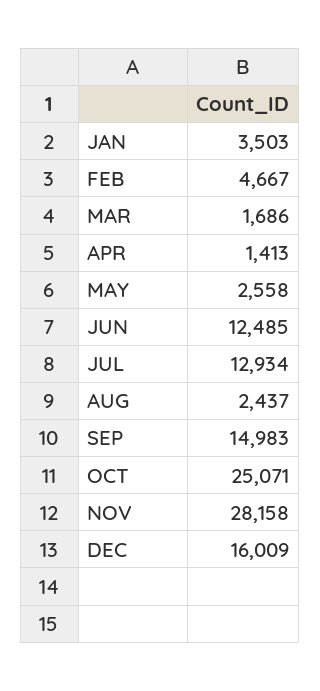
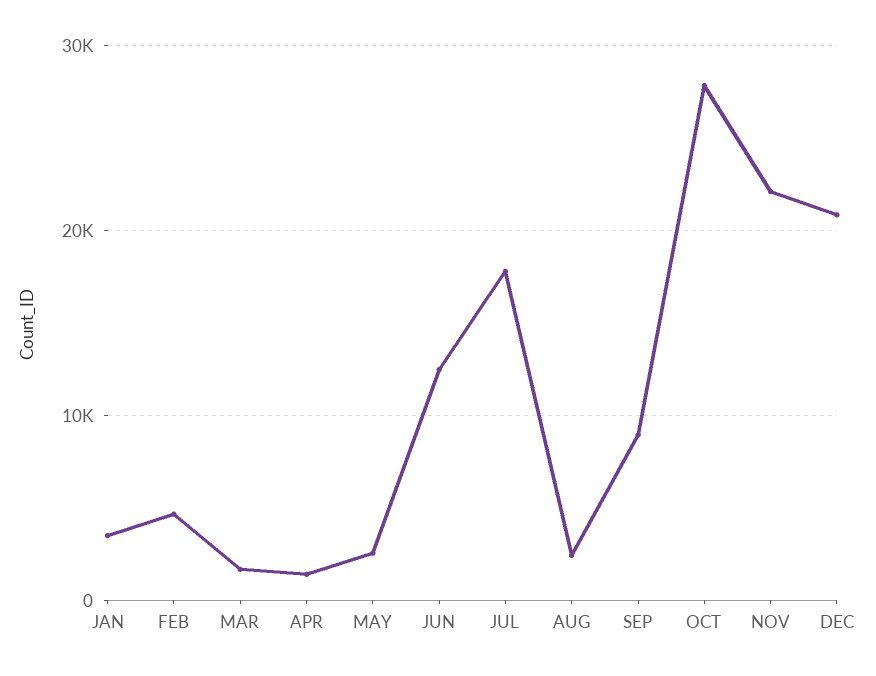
  {
    "JAN": 3503,
    "FEB": 4667,
    "MAR": 1686,
    "APR": 1413,
    "MAY": 2558,
    "JUN": 12485,
-   "JUL": 12934,
+   "JUL": 18000,
    "AUG": 2437,
-   "SEP": 14983,
+   "SEP": 9000,
-   "OCT": 25071,
+   "OCT": 28000,
-   "NOV": 28158,
+   "NOV": 22000,
-   "DEC": 16009
+   "DEC": 21000
  }

